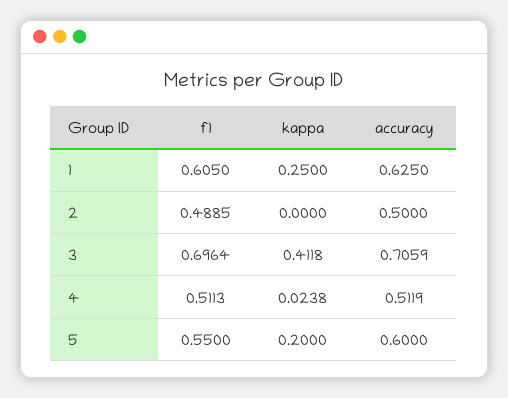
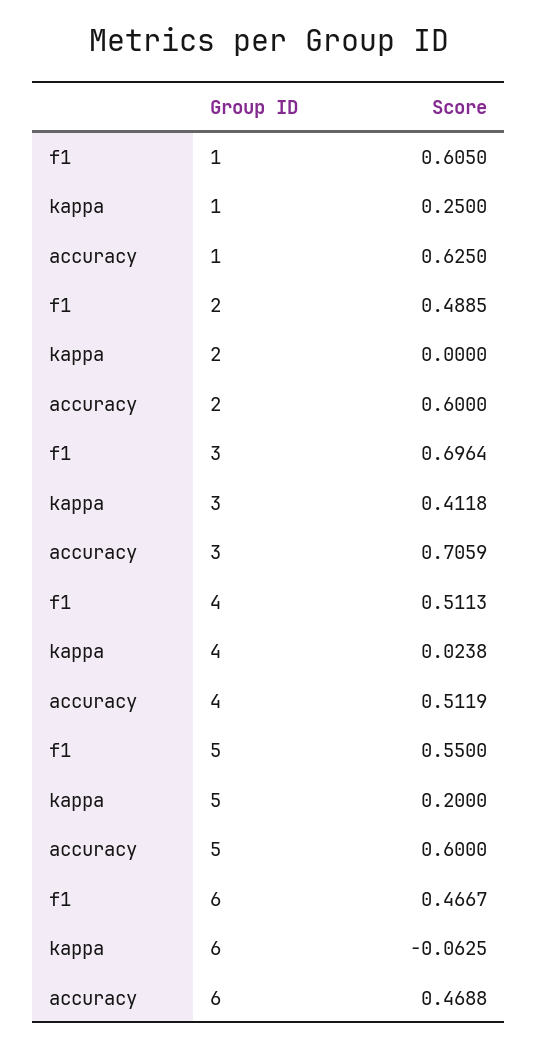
  {
    "f1": {
      "1": 0.605,
      "2": 0.4885,
      "3": 0.6964,
      "4": 0.5113,
-     "5": 0.55
+     "5": 0.55,
+     "6": 0.4667
    },
    "kappa": {
      "1": 0.25,
      "2": 0,
      "3": 0.4118,
      "4": 0.0238,
-     "5": 0.2
+     "5": 0.2,
+     "6": -0.0625
    },
    "accuracy": {
      "1": 0.625,
-     "2": 0.5,
+     "2": 0.6,
      "3": 0.7059,
      "4": 0.5119,
-     "5": 0.6
+     "5": 0.6,
+     "6": 0.4688
    }
  }

